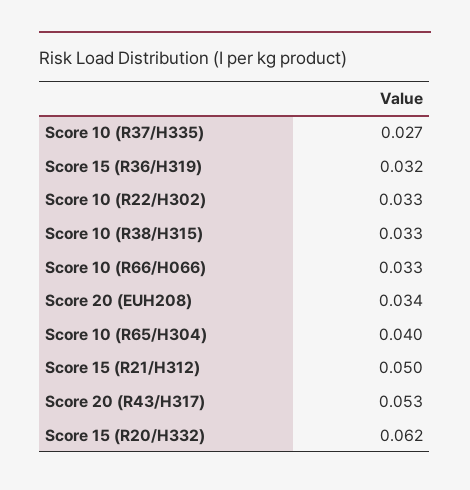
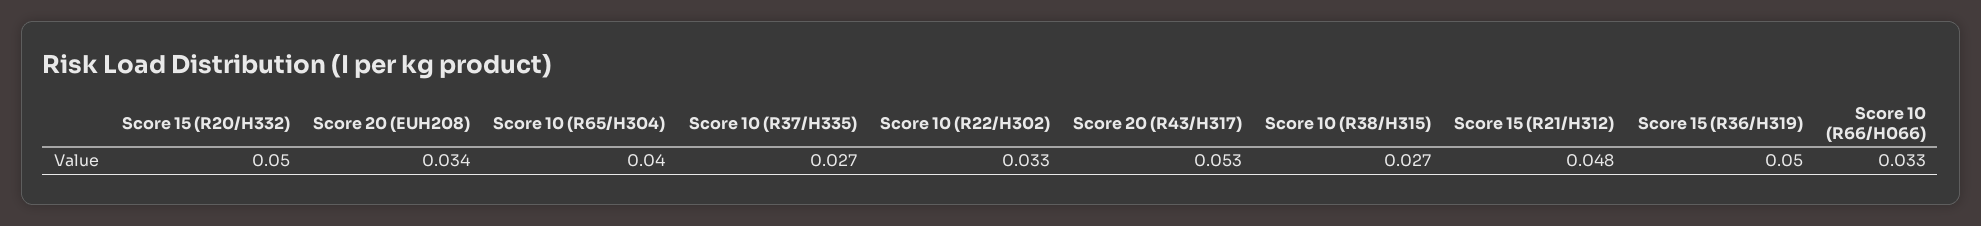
  {
    "Score 10 (R37/H335)": 0.027,
-   "Score 15 (R36/H319)": 0.032,
+   "Score 15 (R36/H319)": 0.05,
    "Score 10 (R22/H302)": 0.033,
-   "Score 10 (R38/H315)": 0.033,
+   "Score 10 (R38/H315)": 0.027,
    "Score 10 (R66/H066)": 0.033,
    "Score 20 (EUH208)": 0.034,
    "Score 10 (R65/H304)": 0.04,
-   "Score 15 (R21/H312)": 0.05,
+   "Score 15 (R21/H312)": 0.048,
    "Score 20 (R43/H317)": 0.053,
-   "Score 15 (R20/H332)": 0.062
+   "Score 15 (R20/H332)": 0.05
  }

